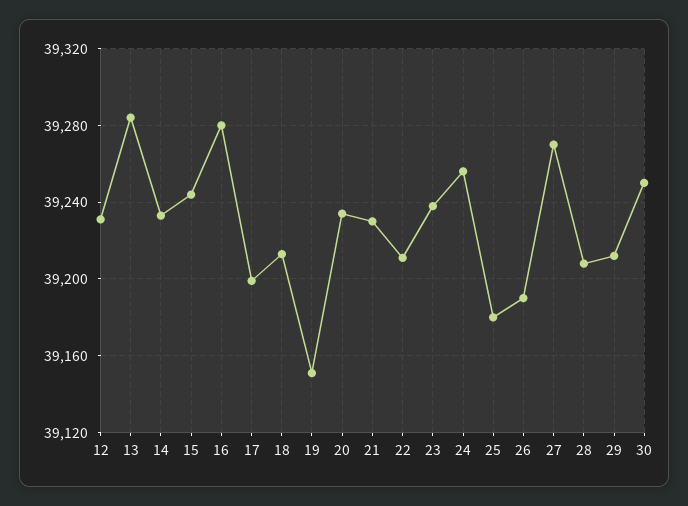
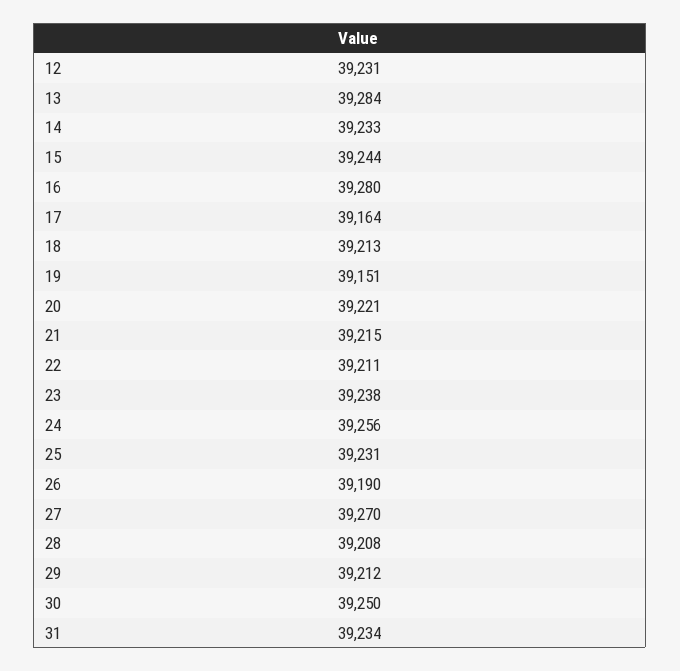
  {
    "12": 39231,
    "13": 39284,
    "14": 39233,
    "15": 39244,
    "16": 39280,
-   "17": 39200,
+   "17": 39164,
    "18": 39213,
    "19": 39151,
-   "20": 39235,
+   "20": 39221,
-   "21": 39230,
+   "21": 39215,
    "22": 39211,
    "23": 39238,
    "24": 39256,
-   "25": 39180,
+   "25": 39231,
    "26": 39190,
    "27": 39270,
    "28": 39208,
    "29": 39212,
-   "30": 39250
+   "30": 39250,
+   "31": 39234
  }

